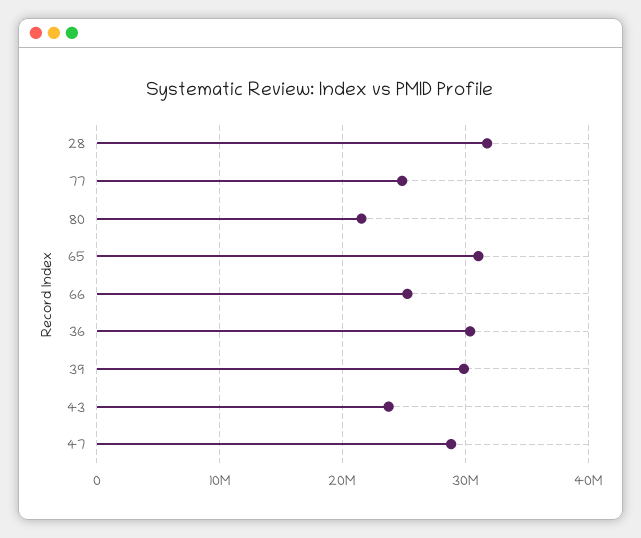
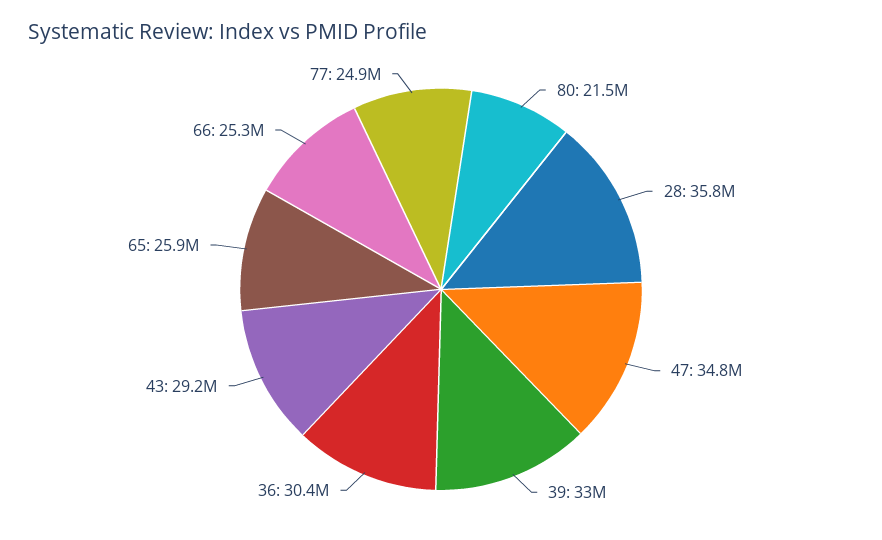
  {
-   "28": 32000000,
+   "28": 35800000,
    "77": 24900000,
    "80": 21500000,
-   "65": 31000000,
+   "65": 25900000,
    "66": 25300000,
    "36": 30400000,
-   "39": 30000000,
+   "39": 33000000,
-   "43": 24000000,
+   "43": 29200000,
-   "47": 29000000
+   "47": 34800000
  }

